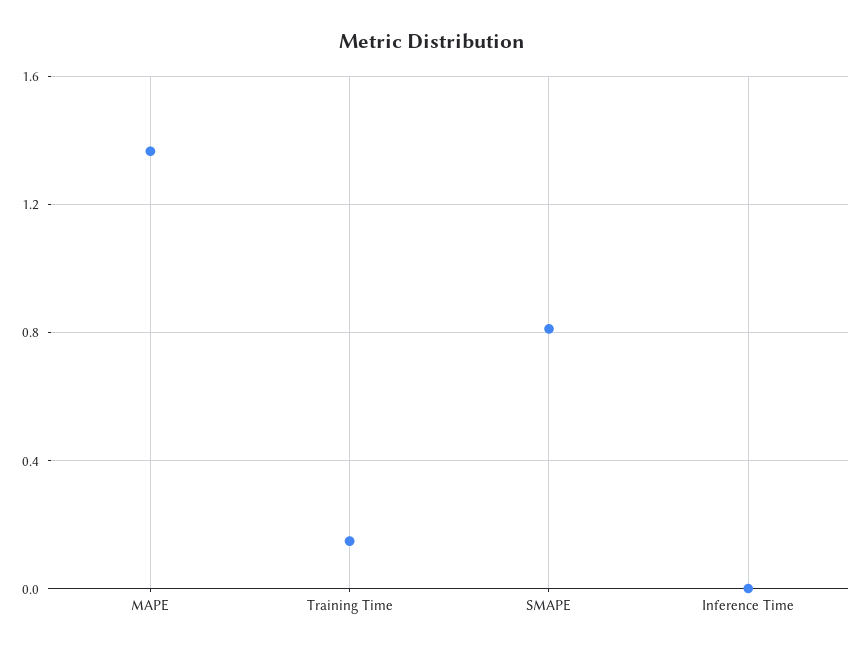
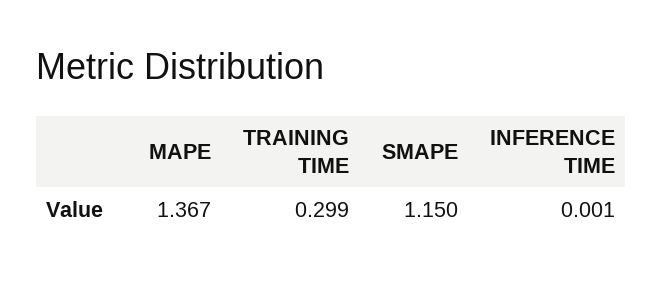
  {
    "MAPE": 1.367,
-   "Training Time": 0.15,
+   "Training Time": 0.299,
-   "SMAPE": 0.8,
+   "SMAPE": 1.15,
    "Inference Time": 0.001
  }

